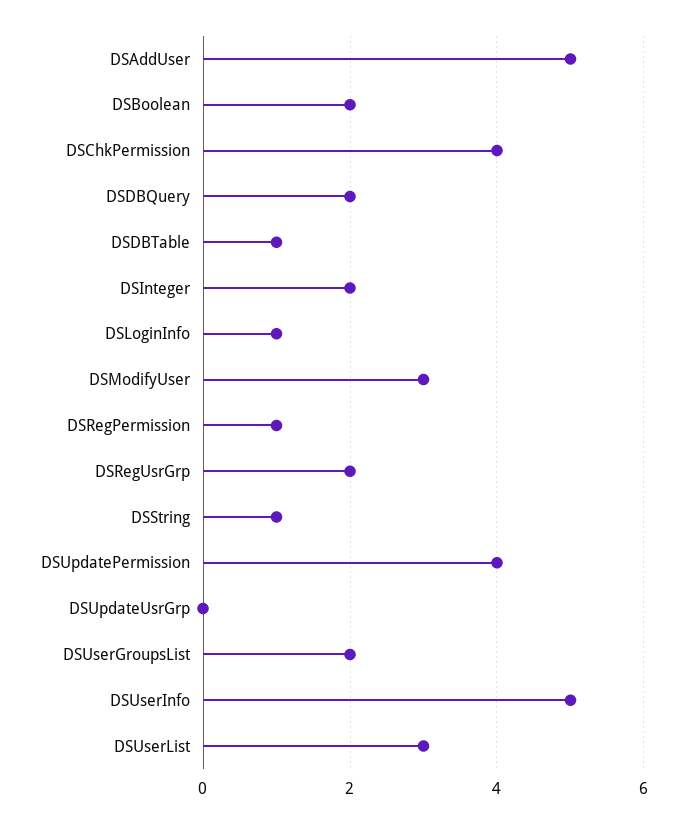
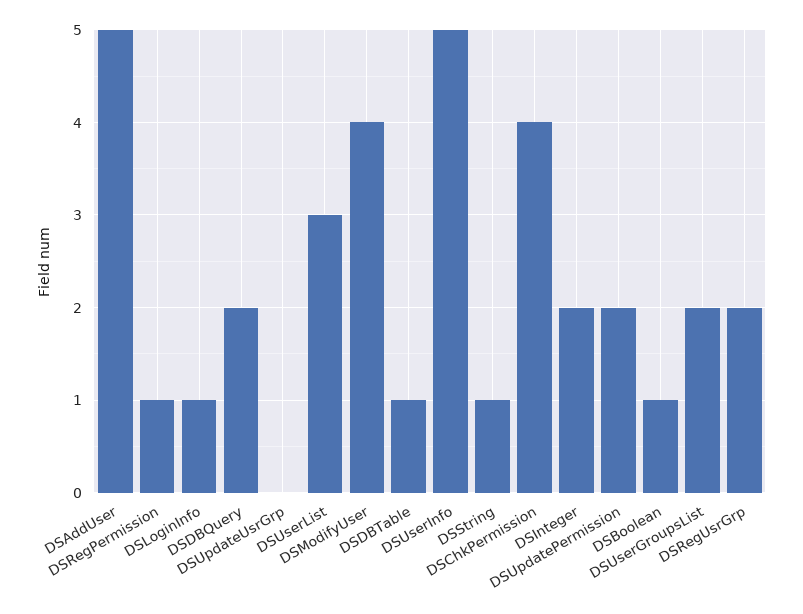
  {
    "DSAddUser": 5,
-   "DSBoolean": 2,
+   "DSBoolean": 1,
    "DSChkPermission": 4,
    "DSDBQuery": 2,
    "DSDBTable": 1,
    "DSInteger": 2,
    "DSLoginInfo": 1,
-   "DSModifyUser": 3,
+   "DSModifyUser": 4,
    "DSRegPermission": 1,
    "DSRegUsrGrp": 2,
    "DSString": 1,
-   "DSUpdatePermission": 4,
+   "DSUpdatePermission": 2,
    "DSUpdateUsrGrp": 0,
    "DSUserGroupsList": 2,
    "DSUserInfo": 5,
    "DSUserList": 3
  }

